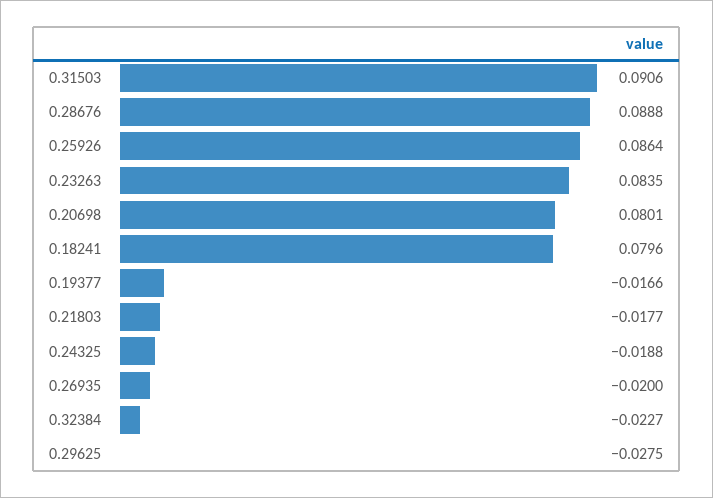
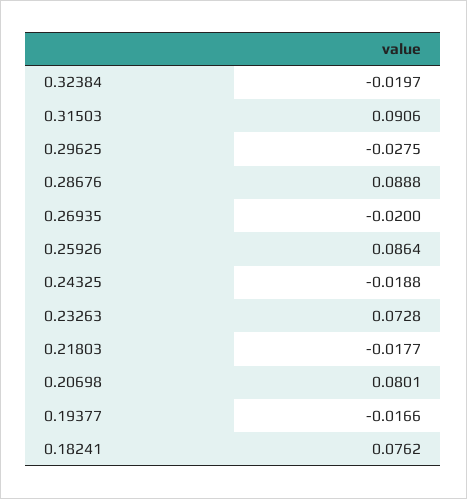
  {
    "0.31503": 0.0906,
    "0.28676": 0.0888,
    "0.25926": 0.0864,
-   "0.23263": 0.0835,
+   "0.23263": 0.0728,
    "0.20698": 0.0801,
-   "0.18241": 0.0796,
+   "0.18241": 0.0762,
    "0.19377": -0.0166,
    "0.21803": -0.0177,
    "0.24325": -0.0188,
    "0.26935": -0.02,
-   "0.32384": -0.0227,
+   "0.32384": -0.0197,
    "0.29625": -0.0275
  }

